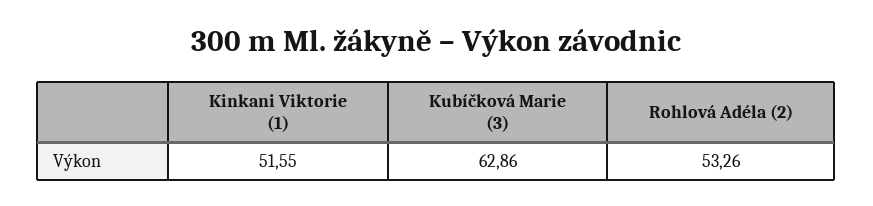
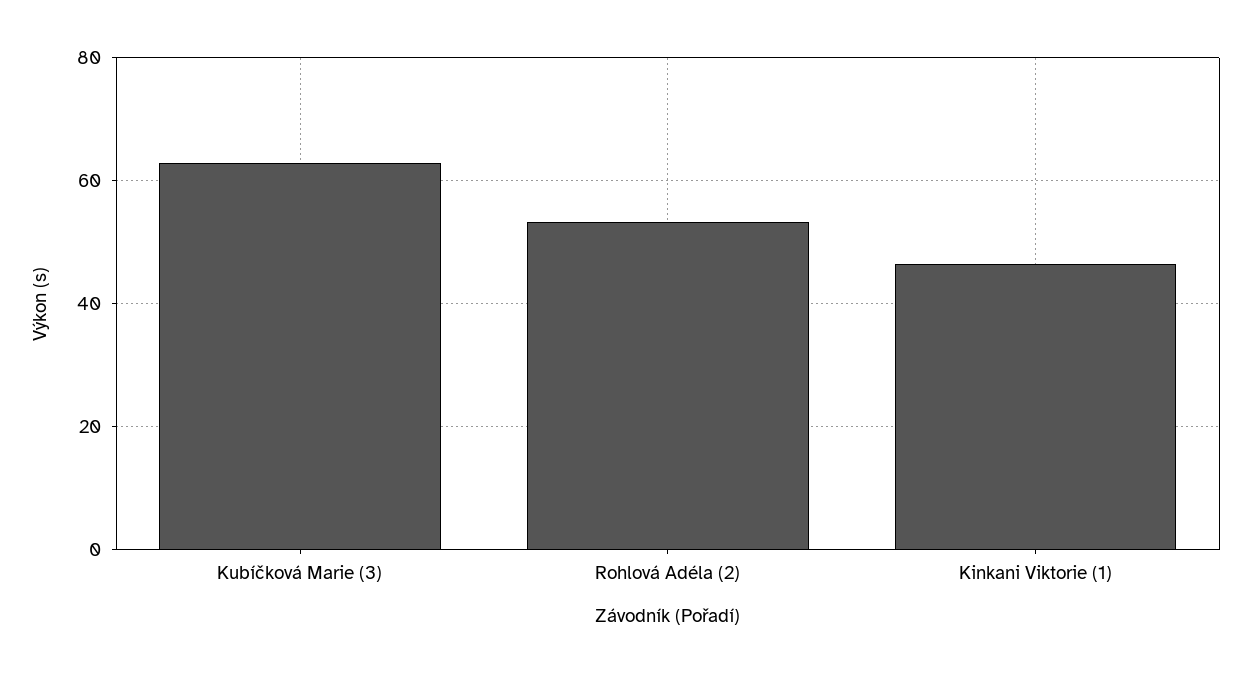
  {
-   "Kinkani Viktorie (1)": 51.55,
+   "Kinkani Viktorie (1)": 46,
    "Kubíčková Marie (3)": 62.86,
    "Rohlová Adéla (2)": 53.26
  }

